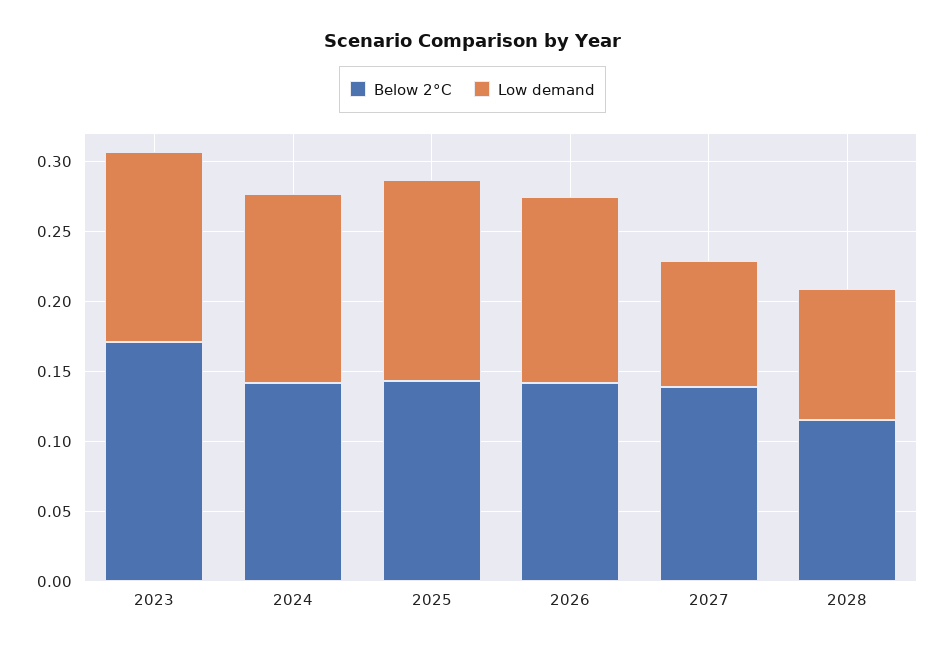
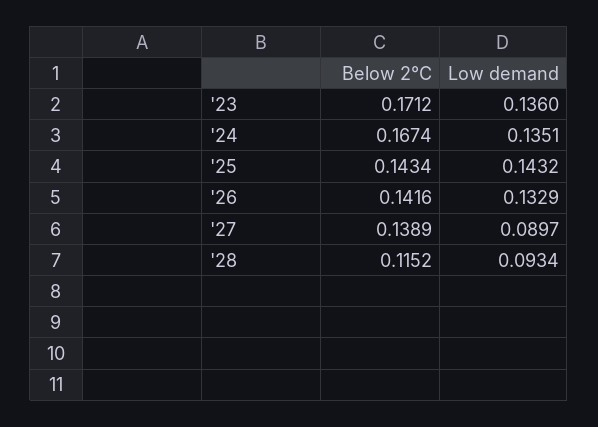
  {
    "Below 2°C": {
      "2023": 0.1712,
-     "2024": 0.14,
+     "2024": 0.1674,
      "2025": 0.1434,
      "2026": 0.1416,
      "2027": 0.1389,
      "2028": 0.1152
    },
    "Low demand": {
      "2023": 0.136,
      "2024": 0.1351,
      "2025": 0.1432,
      "2026": 0.1329,
      "2027": 0.0897,
      "2028": 0.0934
    }
  }

